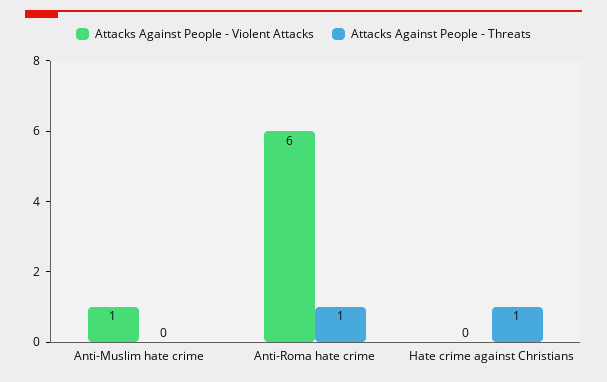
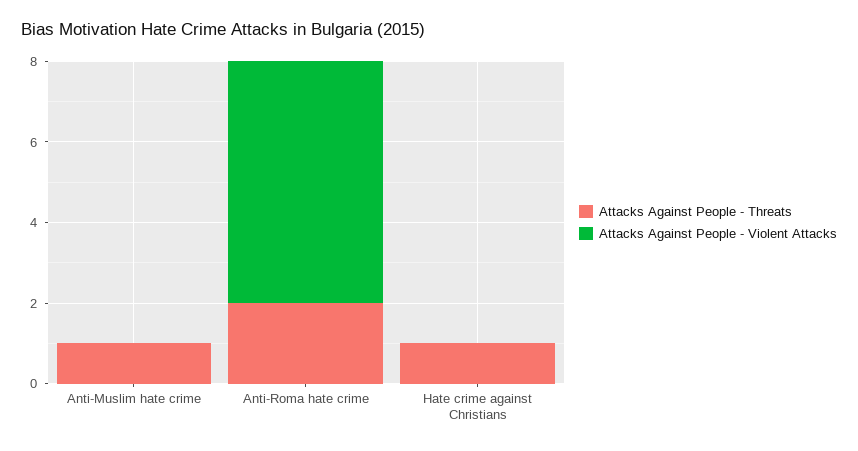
  {
    "Attacks Against People - Violent Attacks": {
-     "Anti-Muslim hate crime": 1,
+     "Anti-Muslim hate crime": 0,
      "Anti-Roma hate crime": 6,
      "Hate crime against Christians": 0
    },
    "Attacks Against People - Threats": {
-     "Anti-Muslim hate crime": 0,
+     "Anti-Muslim hate crime": 1,
-     "Anti-Roma hate crime": 1,
+     "Anti-Roma hate crime": 2,
      "Hate crime against Christians": 1
    }
  }

